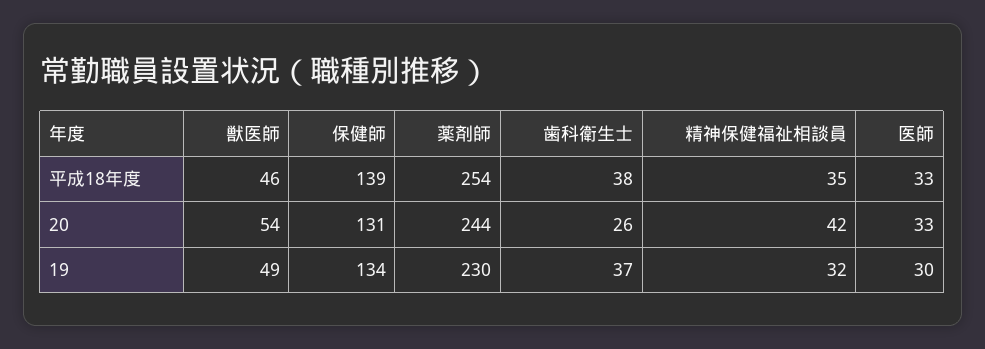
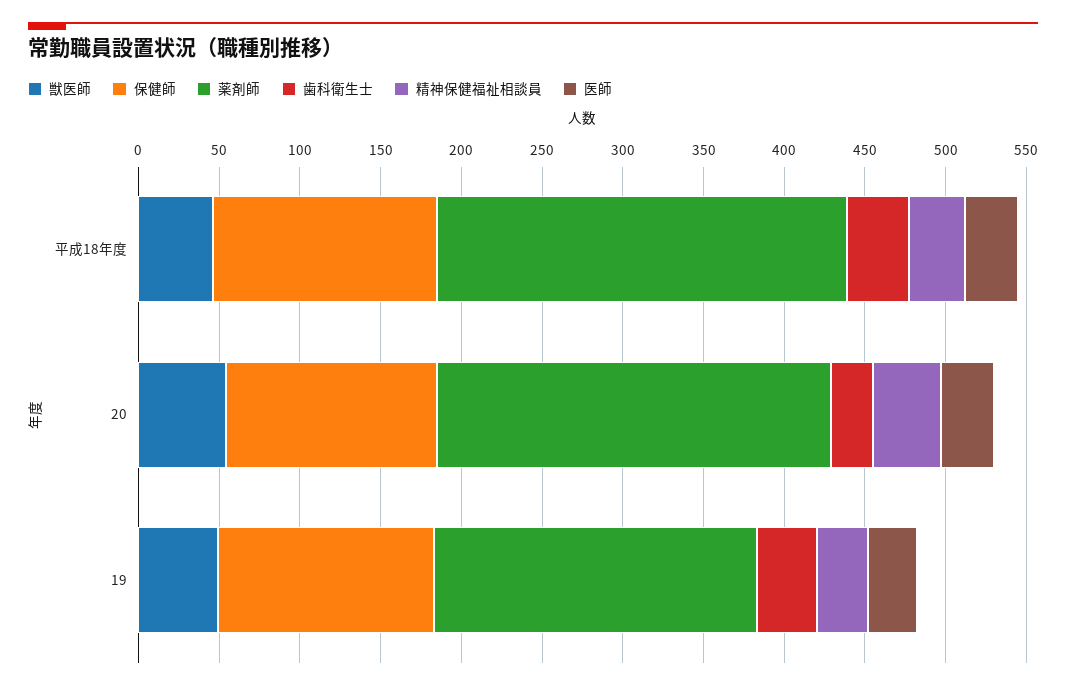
  {
    "獣医師": {
      "平成18年度": 46,
      "20": 54,
      "19": 49
    },
    "保健師": {
      "平成18年度": 139,
      "20": 131,
      "19": 134
    },
    "薬剤師": {
      "平成18年度": 254,
      "20": 244,
-     "19": 230
+     "19": 200
    },
    "歯科衛生士": {
      "平成18年度": 38,
      "20": 26,
      "19": 37
    },
    "精神保健福祉相談員": {
      "平成18年度": 35,
      "20": 42,
      "19": 32
    },
    "医師": {
      "平成18年度": 33,
      "20": 33,
      "19": 30
    }
  }

